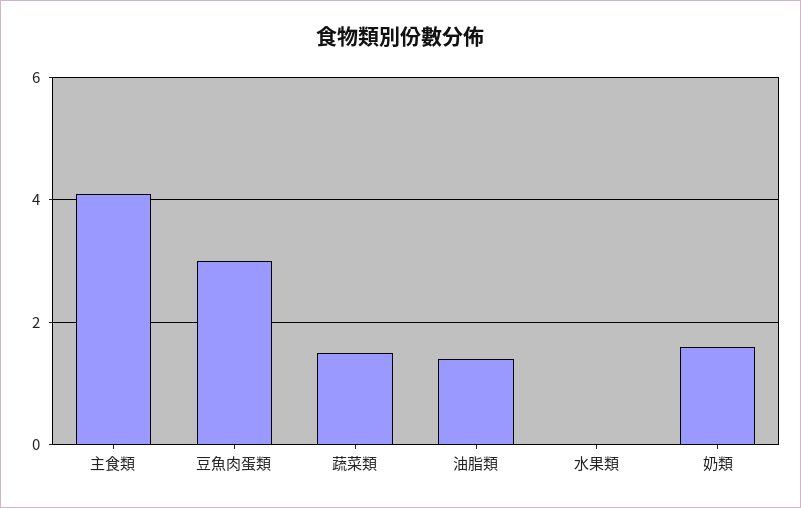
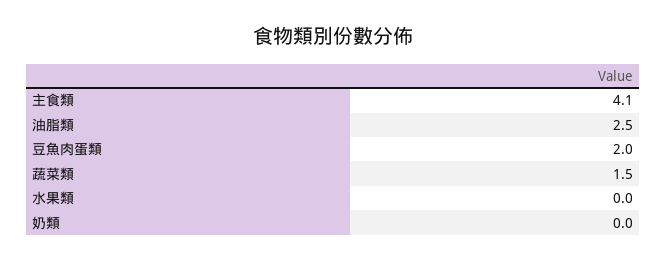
  {
    "主食類": 4.1,
-   "豆魚肉蛋類": 3,
+   "豆魚肉蛋類": 2,
    "蔬菜類": 1.5,
-   "油脂類": 1.5,
+   "油脂類": 2.5,
    "水果類": 0,
-   "奶類": 1.5
+   "奶類": 0
  }

